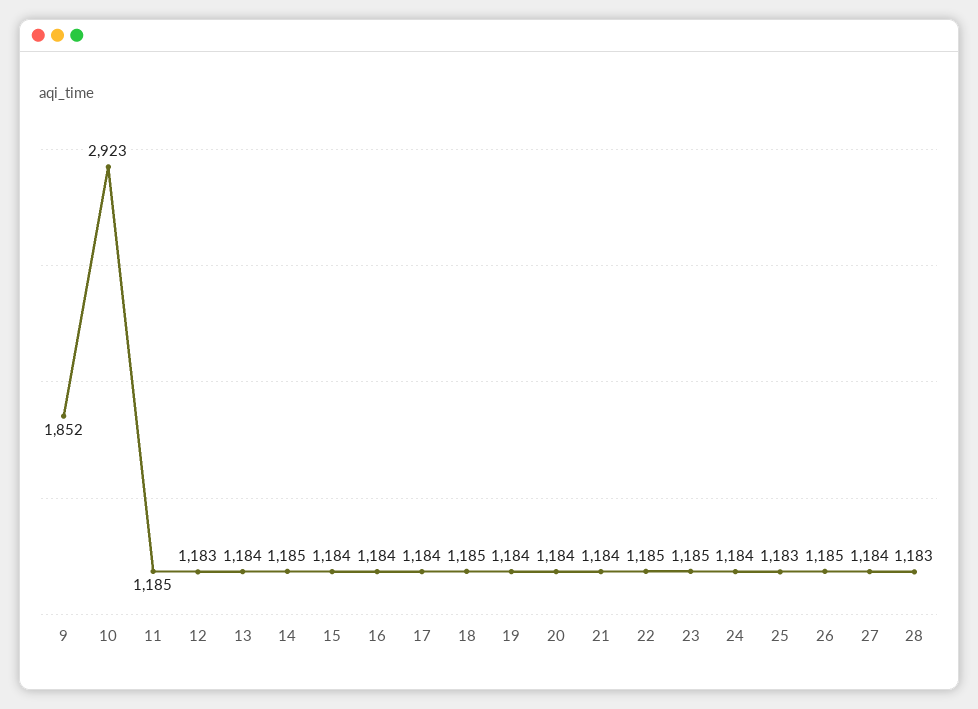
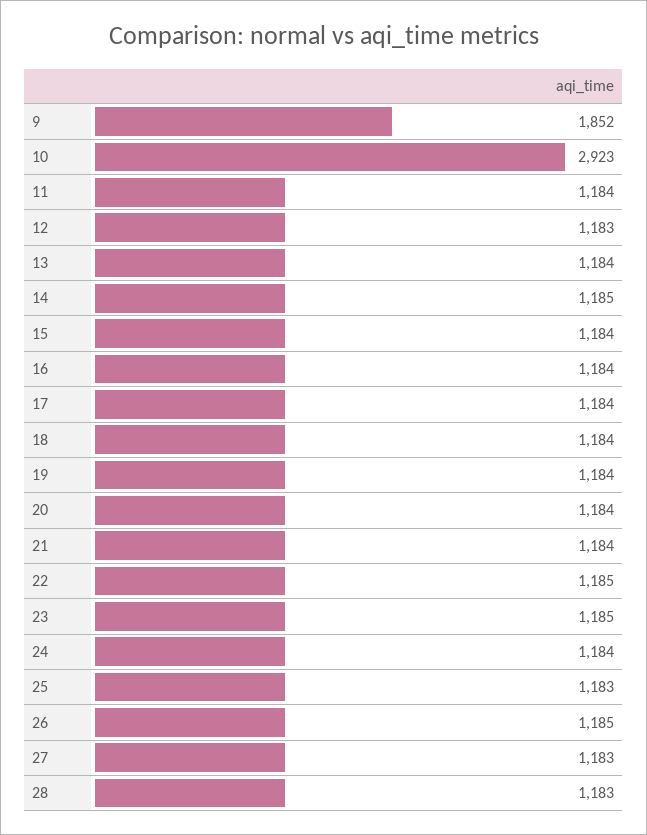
  {
    "9": 1852,
    "10": 2923,
-   "11": 1185,
+   "11": 1184,
    "12": 1183,
    "13": 1184,
    "14": 1185,
    "15": 1184,
    "16": 1184,
    "17": 1184,
-   "18": 1185,
+   "18": 1184,
    "19": 1184,
    "20": 1184,
    "21": 1184,
    "22": 1185,
    "23": 1185,
    "24": 1184,
    "25": 1183,
    "26": 1185,
-   "27": 1184,
+   "27": 1183,
    "28": 1183
  }

